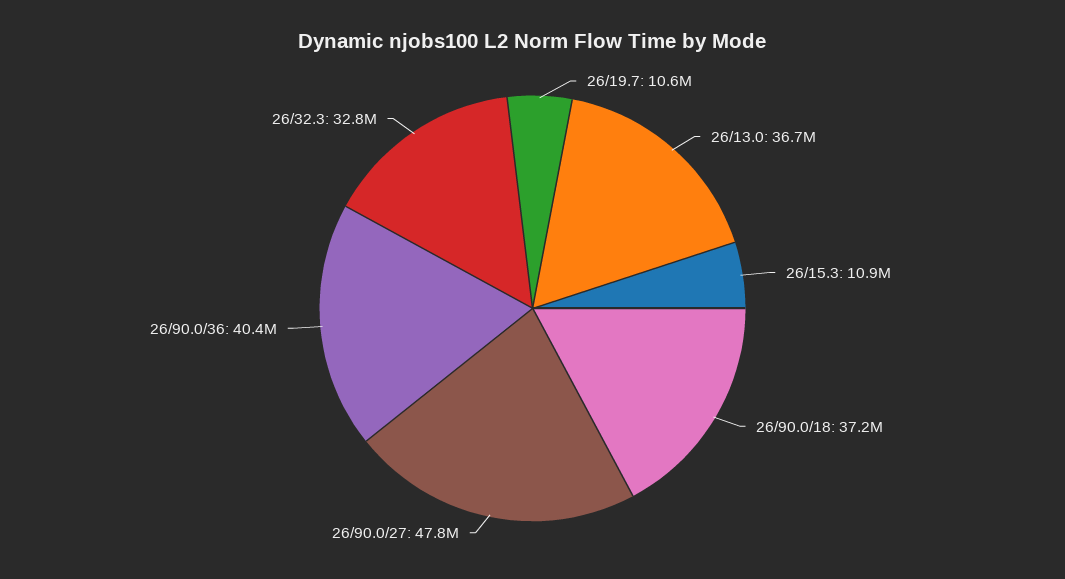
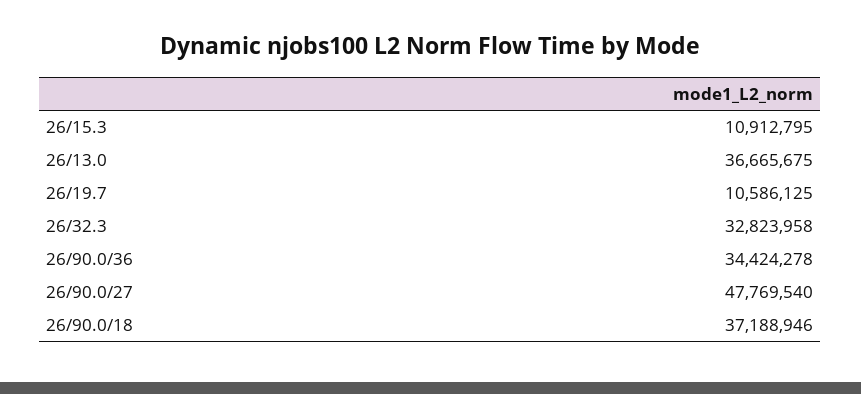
  {
    "26/19.7": 10586125,
    "26/13.0": 36665675,
    "26/15.3": 10912795,
    "26/90.0/18": 37188946,
    "26/90.0/27": 47769540,
-   "26/90.0/36": 40400000,
+   "26/90.0/36": 34424278,
    "26/32.3": 32823958
  }

